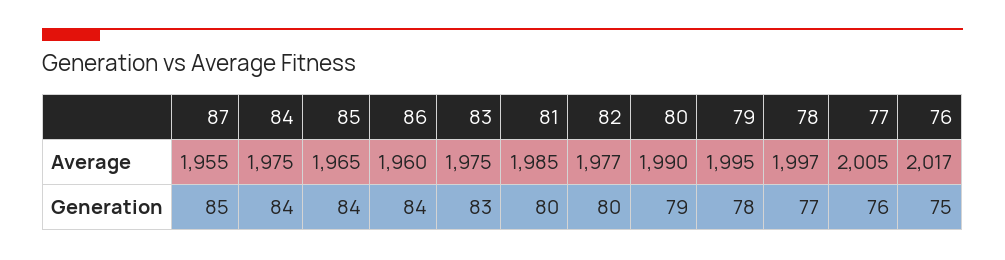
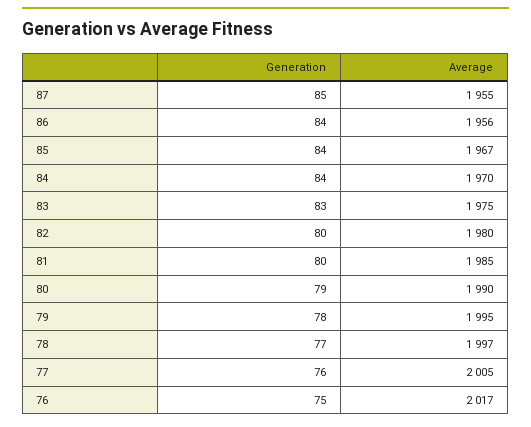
  {
    "87": {
      "Average": 1955,
      "Generation": 85
    },
    "84": {
-     "Average": 1975,
+     "Average": 1970,
      "Generation": 84
    },
    "85": {
-     "Average": 1965,
+     "Average": 1967,
      "Generation": 84
    },
    "86": {
-     "Average": 1960,
+     "Average": 1956,
      "Generation": 84
    },
    "83": {
      "Average": 1975,
      "Generation": 83
    },
    "81": {
      "Average": 1985,
      "Generation": 80
    },
    "82": {
-     "Average": 1977,
+     "Average": 1980,
      "Generation": 80
    },
    "80": {
      "Average": 1990,
      "Generation": 79
    },
    "79": {
      "Average": 1995,
      "Generation": 78
    },
    "78": {
      "Average": 1997,
      "Generation": 77
    },
    "77": {
      "Average": 2005,
      "Generation": 76
    },
    "76": {
      "Average": 2017,
      "Generation": 75
    }
  }

